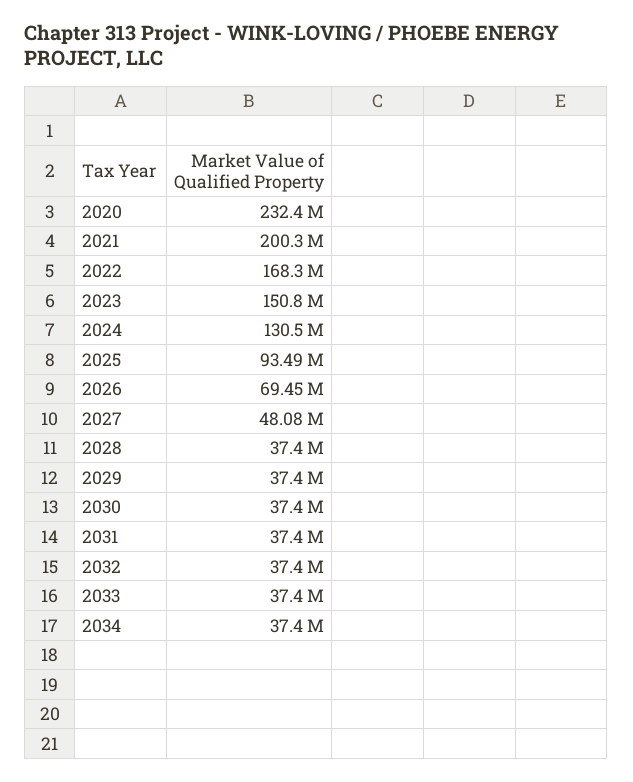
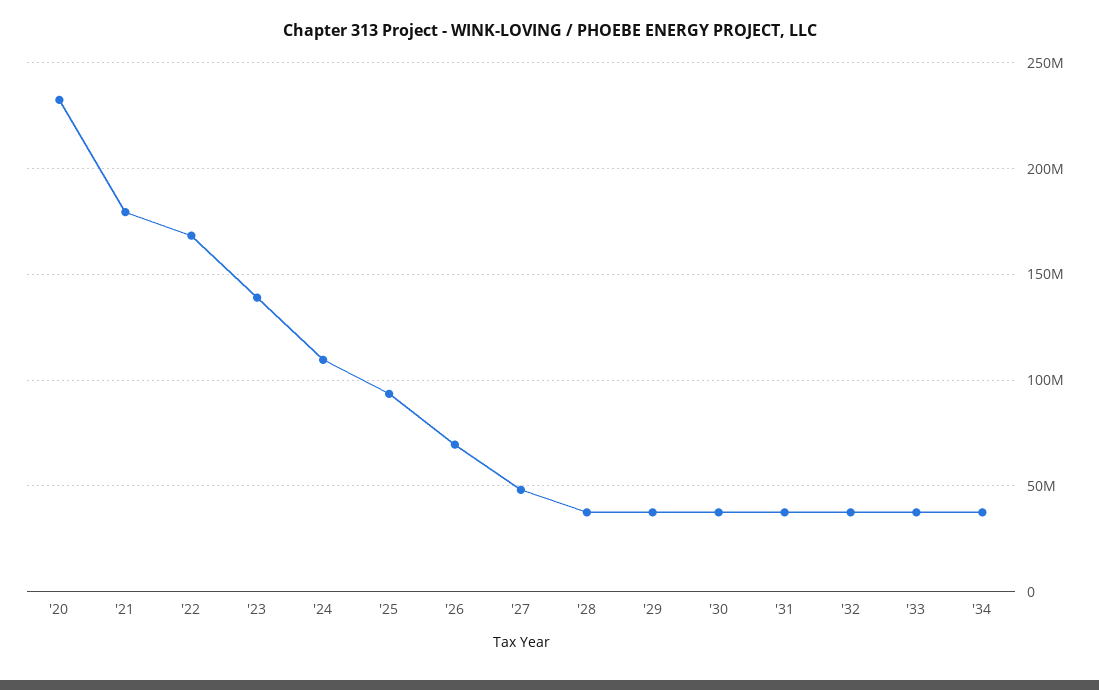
  {
    "2020": 232400000,
-   "2021": 200300000,
+   "2021": 180000000,
    "2022": 168300000,
-   "2023": 150800000,
+   "2023": 140000000,
-   "2024": 130500000,
+   "2024": 110000000,
    "2025": 93490000,
    "2026": 69450000,
    "2027": 48080000,
    "2028": 37400000,
    "2029": 37400000,
    "2030": 37400000,
    "2031": 37400000,
    "2032": 37400000,
    "2033": 37400000,
    "2034": 37400000
  }

